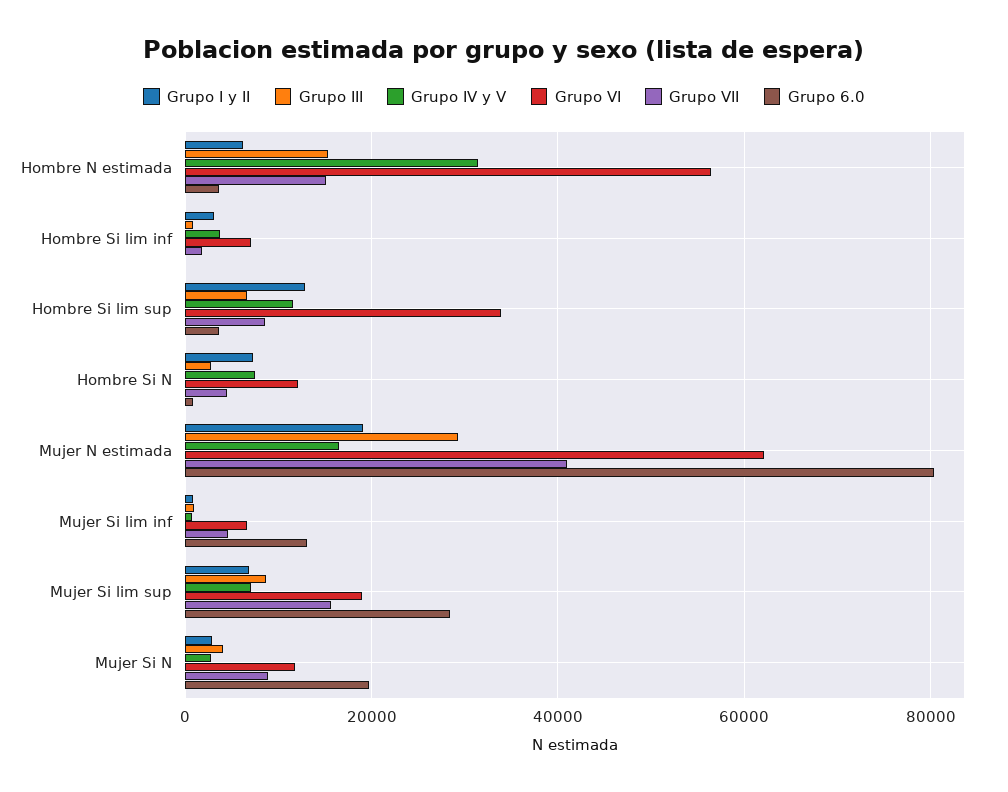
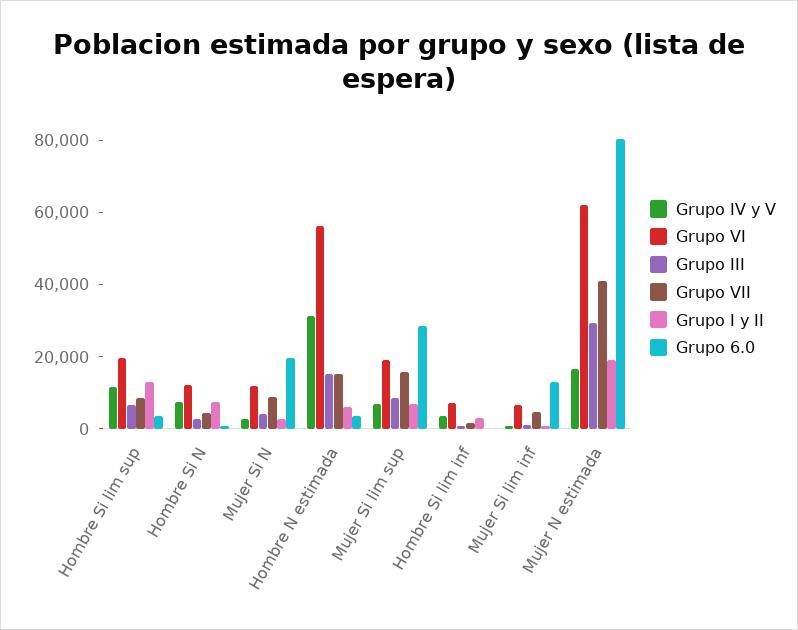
  {
    "Grupo I y II": {
      "Hombre N estimada": 6000,
      "Hombre Si lim inf": 4000,
      "Hombre Si lim sup": 12000,
      "Hombre Si N": 8000,
      "Mujer N estimada": 20000,
      "Mujer Si lim inf": 0,
      "Mujer Si lim sup": 6000,
      "Mujer Si N": 2000
    },
    "Grupo III": {
      "Hombre N estimada": 16000,
      "Hombre Si lim inf": 0,
      "Hombre Si lim sup": 6000,
      "Hombre Si N": 2000,
      "Mujer N estimada": 30000,
      "Mujer Si lim inf": 0,
      "Mujer Si lim sup": 8000,
      "Mujer Si N": 4000
    },
    "Grupo IV y V": {
      "Hombre N estimada": 32000,
      "Hombre Si lim inf": 4000,
      "Hombre Si lim sup": 12000,
      "Hombre Si N": 8000,
      "Mujer N estimada": 16000,
      "Mujer Si lim inf": 0,
      "Mujer Si lim sup": 8000,
      "Mujer Si N": 2000
    },
    "Grupo VI": {
      "Hombre N estimada": 56000,
      "Hombre Si lim inf": 8000,
-     "Hombre Si lim sup": 34000,
+     "Hombre Si lim sup": 20000,
      "Hombre Si N": 12000,
      "Mujer N estimada": 62000,
      "Mujer Si lim inf": 6000,
      "Mujer Si lim sup": 18000,
      "Mujer Si N": 12000
    },
    "Grupo VII": {
      "Hombre N estimada": 16000,
      "Hombre Si lim inf": 2000,
      "Hombre Si lim sup": 8000,
      "Hombre Si N": 4000,
      "Mujer N estimada": 40000,
      "Mujer Si lim inf": 4000,
      "Mujer Si lim sup": 16000,
      "Mujer Si N": 8000
    },
    "Grupo 6.0": {
      "Hombre N estimada": 4000,
      "Hombre Si lim inf": 0,
      "Hombre Si lim sup": 4000,
      "Hombre Si N": 0,
      "Mujer N estimada": 80000,
      "Mujer Si lim inf": 14000,
      "Mujer Si lim sup": 28000,
      "Mujer Si N": 20000
    }
  }

